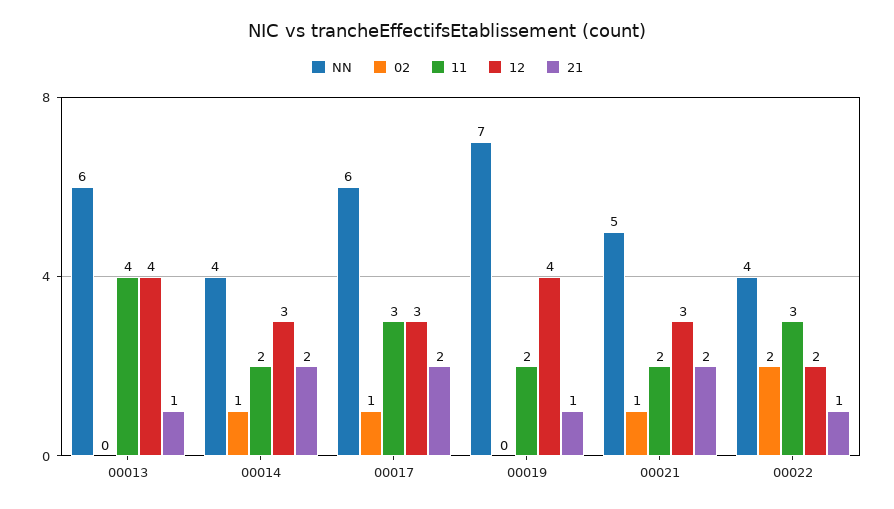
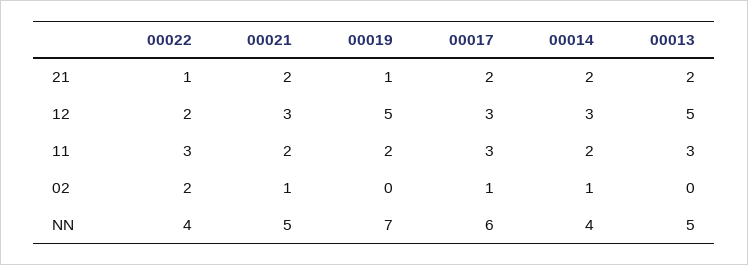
  {
    "NN": {
-     "00013": 6,
+     "00013": 5,
      "00014": 4,
      "00017": 6,
      "00019": 7,
      "00021": 5,
      "00022": 4
    },
    "02": {
      "00013": 0,
      "00014": 1,
      "00017": 1,
      "00019": 0,
      "00021": 1,
      "00022": 2
    },
    "11": {
-     "00013": 4,
+     "00013": 3,
      "00014": 2,
      "00017": 3,
      "00019": 2,
      "00021": 2,
      "00022": 3
    },
    "12": {
-     "00013": 4,
+     "00013": 5,
      "00014": 3,
      "00017": 3,
-     "00019": 4,
+     "00019": 5,
      "00021": 3,
      "00022": 2
    },
    "21": {
-     "00013": 1,
+     "00013": 2,
      "00014": 2,
      "00017": 2,
      "00019": 1,
      "00021": 2,
      "00022": 1
    }
  }

